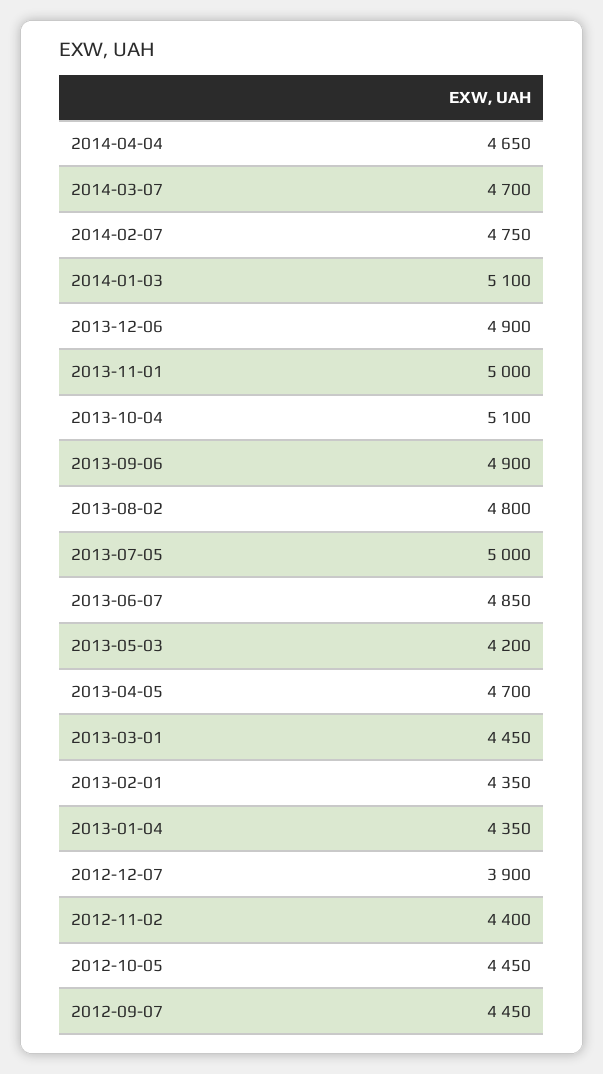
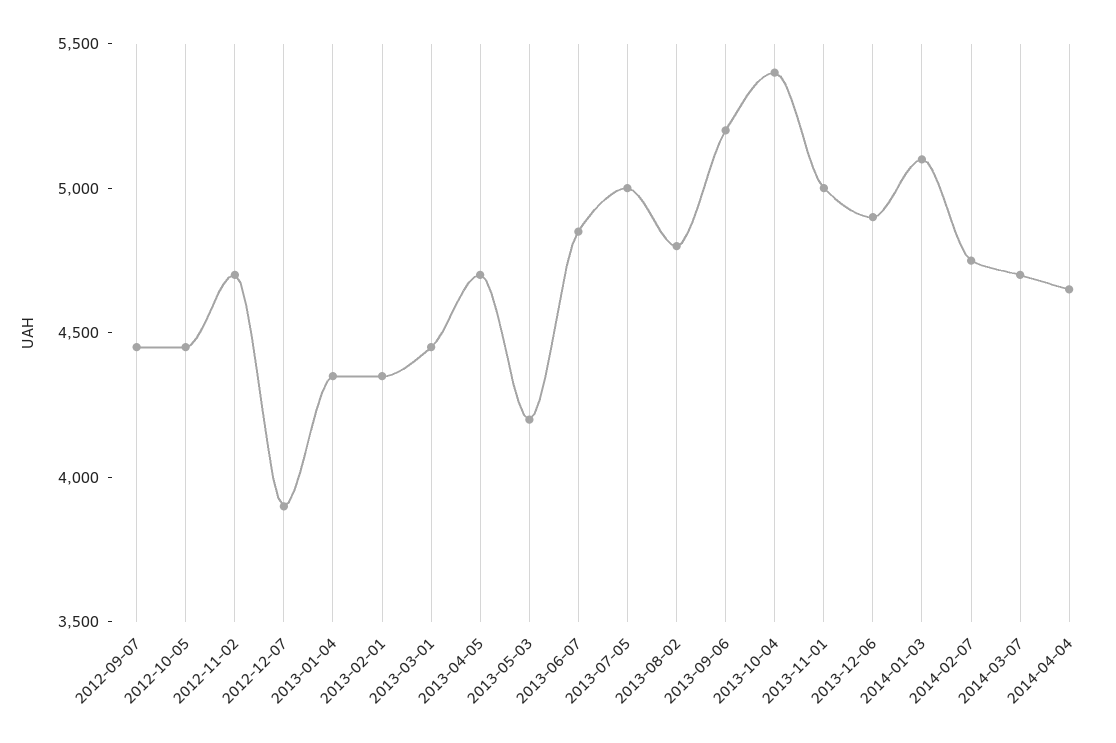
  {
    "2014-04-04": 4650,
    "2014-03-07": 4700,
    "2014-02-07": 4750,
    "2014-01-03": 5100,
    "2013-12-06": 4900,
    "2013-11-01": 5000,
-   "2013-10-04": 5100,
+   "2013-10-04": 5400,
-   "2013-09-06": 4900,
+   "2013-09-06": 5200,
    "2013-08-02": 4800,
    "2013-07-05": 5000,
    "2013-06-07": 4850,
    "2013-05-03": 4200,
    "2013-04-05": 4700,
    "2013-03-01": 4450,
    "2013-02-01": 4350,
    "2013-01-04": 4350,
    "2012-12-07": 3900,
-   "2012-11-02": 4400,
+   "2012-11-02": 4700,
    "2012-10-05": 4450,
    "2012-09-07": 4450
  }

